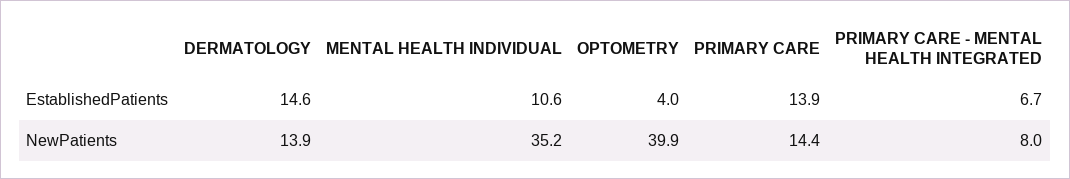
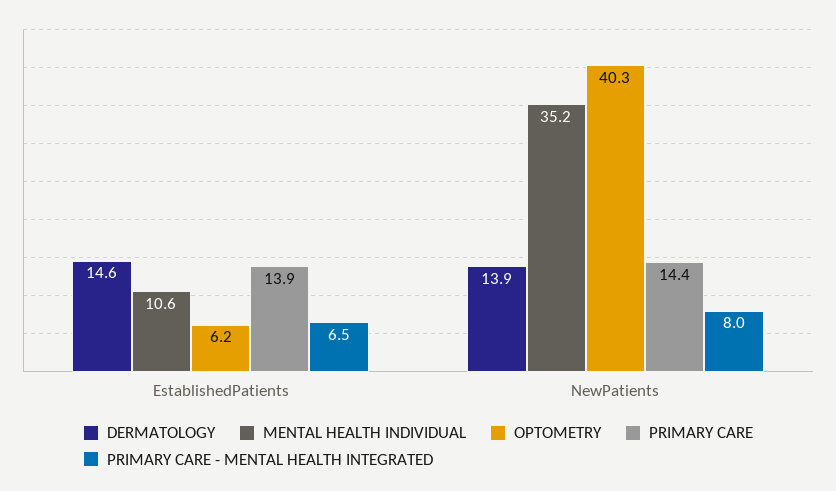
  {
    "DERMATOLOGY": {
      "EstablishedPatients": 14.6,
      "NewPatients": 13.9
    },
    "MENTAL HEALTH INDIVIDUAL": {
      "EstablishedPatients": 10.6,
      "NewPatients": 35.2
    },
    "OPTOMETRY": {
-     "EstablishedPatients": 4,
+     "EstablishedPatients": 6.2,
-     "NewPatients": 39.9
+     "NewPatients": 40.3
    },
    "PRIMARY CARE": {
      "EstablishedPatients": 13.9,
      "NewPatients": 14.4
    },
    "PRIMARY CARE - MENTAL HEALTH INTEGRATED": {
-     "EstablishedPatients": 6.7,
+     "EstablishedPatients": 6.5,
      "NewPatients": 8
    }
  }

